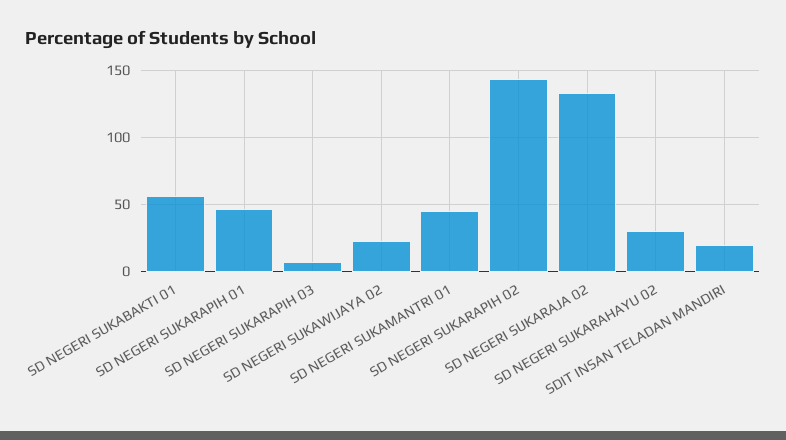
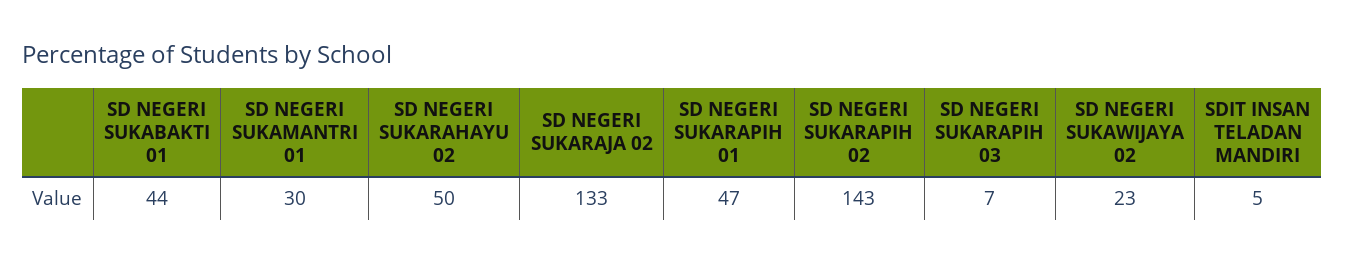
  {
-   "SD NEGERI SUKABAKTI 01": 55,
+   "SD NEGERI SUKABAKTI 01": 44,
    "SD NEGERI SUKARAPIH 01": 47,
    "SD NEGERI SUKARAPIH 03": 7,
    "SD NEGERI SUKAWIJAYA 02": 23,
-   "SD NEGERI SUKAMANTRI 01": 45,
+   "SD NEGERI SUKAMANTRI 01": 30,
    "SD NEGERI SUKARAPIH 02": 143,
    "SD NEGERI SUKARAJA 02": 133,
-   "SD NEGERI SUKARAHAYU 02": 30,
+   "SD NEGERI SUKARAHAYU 02": 50,
-   "SDIT INSAN TELADAN MANDIRI": 20
+   "SDIT INSAN TELADAN MANDIRI": 5
  }

